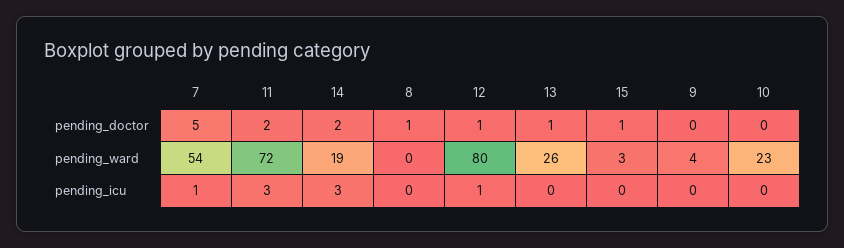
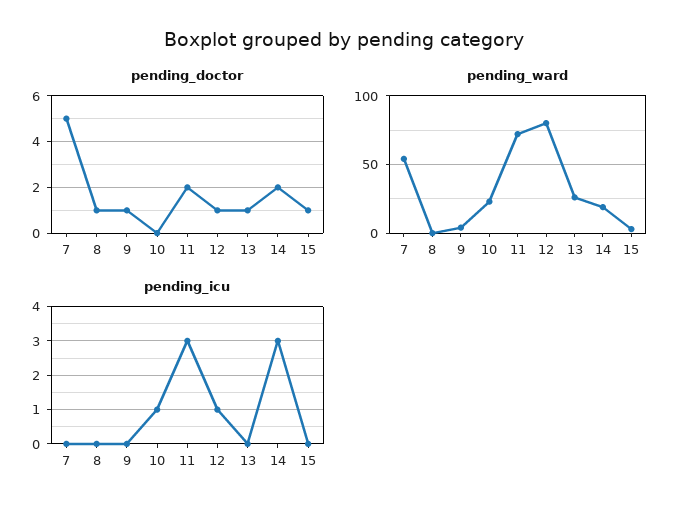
  {
    "pending_doctor": {
      "7": 5,
      "11": 2,
      "14": 2,
      "8": 1,
      "12": 1,
      "13": 1,
      "15": 1,
-     "9": 0,
+     "9": 1,
      "10": 0
    },
    "pending_ward": {
      "7": 54,
      "11": 72,
      "14": 19,
      "8": 0,
      "12": 80,
      "13": 26,
      "15": 3,
      "9": 4,
      "10": 23
    },
    "pending_icu": {
-     "7": 1,
+     "7": 0,
      "11": 3,
      "14": 3,
      "8": 0,
      "12": 1,
      "13": 0,
      "15": 0,
      "9": 0,
-     "10": 0
+     "10": 1
    }
  }

